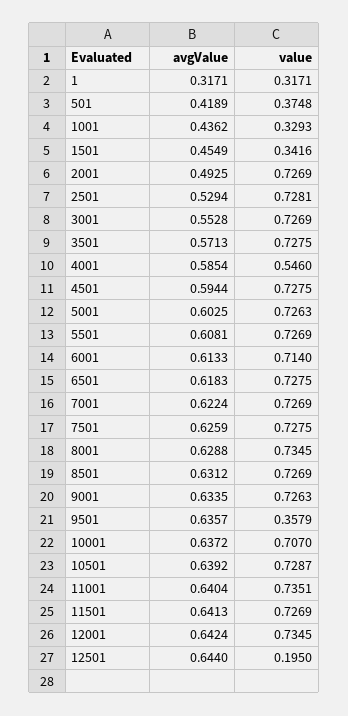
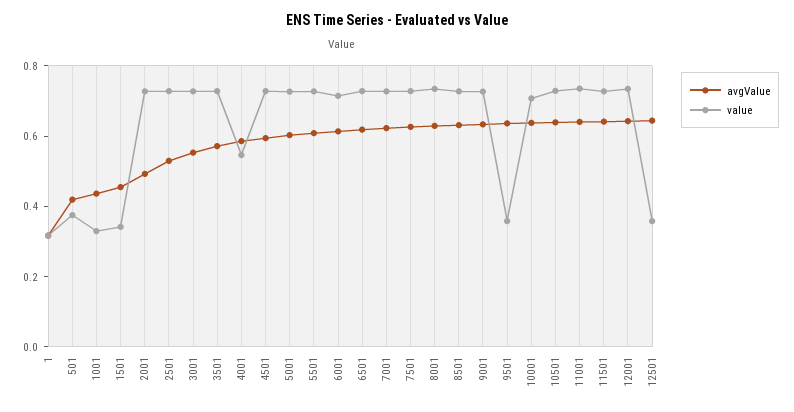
  {
    "avgValue": {
      "1": 0.3171,
      "501": 0.4189,
      "1001": 0.4362,
      "1501": 0.4549,
      "2001": 0.4925,
      "2501": 0.5294,
      "3001": 0.5528,
      "3501": 0.5713,
      "4001": 0.5854,
      "4501": 0.5944,
      "5001": 0.6025,
      "5501": 0.6081,
      "6001": 0.6133,
      "6501": 0.6183,
      "7001": 0.6224,
      "7501": 0.6259,
      "8001": 0.6288,
      "8501": 0.6312,
      "9001": 0.6335,
      "9501": 0.6357,
      "10001": 0.6372,
      "10501": 0.6392,
      "11001": 0.6404,
      "11501": 0.6413,
      "12001": 0.6424,
      "12501": 0.644
    },
    "value": {
      "1": 0.3171,
      "501": 0.3748,
      "1001": 0.3293,
      "1501": 0.3416,
      "2001": 0.7269,
      "2501": 0.7281,
      "3001": 0.7269,
      "3501": 0.7275,
      "4001": 0.546,
      "4501": 0.7275,
      "5001": 0.7263,
      "5501": 0.7269,
      "6001": 0.714,
      "6501": 0.7275,
      "7001": 0.7269,
      "7501": 0.7275,
      "8001": 0.7345,
      "8501": 0.7269,
      "9001": 0.7263,
      "9501": 0.3579,
      "10001": 0.707,
      "10501": 0.7287,
      "11001": 0.7351,
      "11501": 0.7269,
      "12001": 0.7345,
-     "12501": 0.195
+     "12501": 0.35
    }
  }

